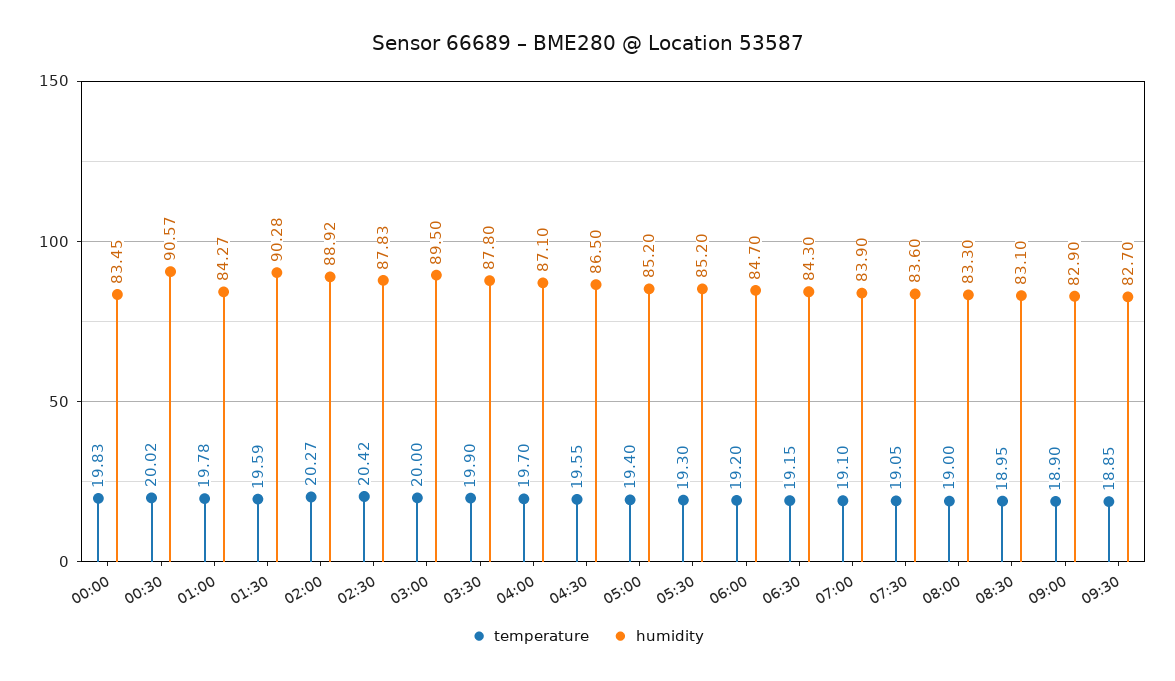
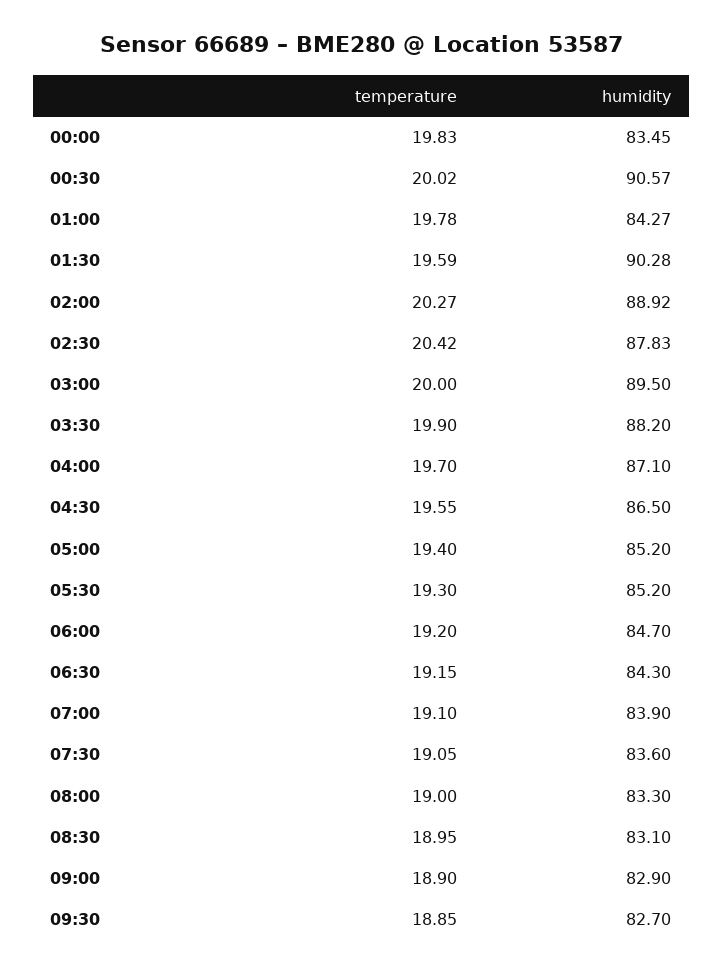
  {
    "temperature": {
      "00:00": 19.83,
      "00:30": 20.02,
      "01:00": 19.78,
      "01:30": 19.59,
      "02:00": 20.27,
      "02:30": 20.42,
      "03:00": 20,
      "03:30": 19.9,
      "04:00": 19.7,
      "04:30": 19.55,
      "05:00": 19.4,
      "05:30": 19.3,
      "06:00": 19.2,
      "06:30": 19.15,
      "07:00": 19.1,
      "07:30": 19.05,
      "08:00": 19,
      "08:30": 18.95,
      "09:00": 18.9,
      "09:30": 18.85
    },
    "humidity": {
      "00:00": 83.45,
      "00:30": 90.57,
      "01:00": 84.27,
      "01:30": 90.28,
      "02:00": 88.92,
      "02:30": 87.83,
      "03:00": 89.5,
-     "03:30": 87.8,
+     "03:30": 88.2,
      "04:00": 87.1,
      "04:30": 86.5,
      "05:00": 85.2,
      "05:30": 85.2,
      "06:00": 84.7,
      "06:30": 84.3,
      "07:00": 83.9,
      "07:30": 83.6,
      "08:00": 83.3,
      "08:30": 83.1,
      "09:00": 82.9,
      "09:30": 82.7
    }
  }

